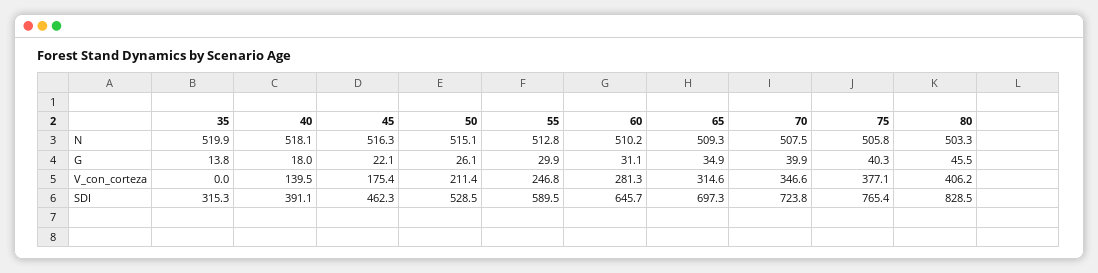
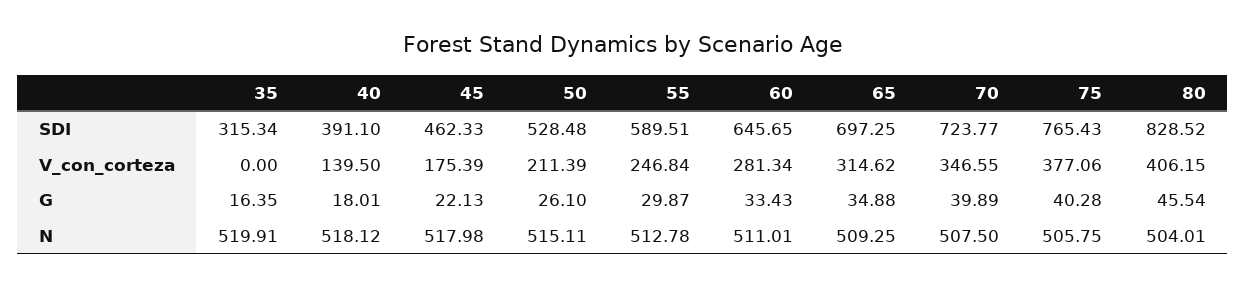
  {
    "35": {
      "N": 519.91,
-     "G": 13.8,
+     "G": 16.35,
      "V_con_corteza": 0,
      "SDI": 315.34
    },
    "40": {
      "N": 518.12,
      "G": 18.01,
      "V_con_corteza": 139.5,
      "SDI": 391.1
    },
    "45": {
-     "N": 516.3,
+     "N": 517.98,
      "G": 22.13,
      "V_con_corteza": 175.39,
      "SDI": 462.33
    },
    "50": {
      "N": 515.11,
      "G": 26.1,
      "V_con_corteza": 211.39,
      "SDI": 528.48
    },
    "55": {
      "N": 512.78,
      "G": 29.87,
      "V_con_corteza": 246.84,
      "SDI": 589.51
    },
    "60": {
-     "N": 510.2,
+     "N": 511.01,
-     "G": 31.1,
+     "G": 33.43,
      "V_con_corteza": 281.34,
      "SDI": 645.65
    },
    "65": {
      "N": 509.25,
      "G": 34.88,
      "V_con_corteza": 314.62,
      "SDI": 697.25
    },
    "70": {
      "N": 507.5,
      "G": 39.89,
      "V_con_corteza": 346.55,
      "SDI": 723.77
    },
    "75": {
      "N": 505.75,
      "G": 40.28,
      "V_con_corteza": 377.06,
      "SDI": 765.43
    },
    "80": {
-     "N": 503.3,
+     "N": 504.01,
      "G": 45.54,
      "V_con_corteza": 406.15,
      "SDI": 828.52
    }
  }

